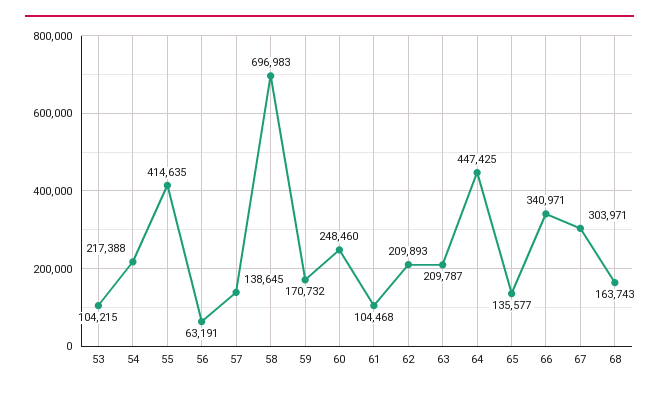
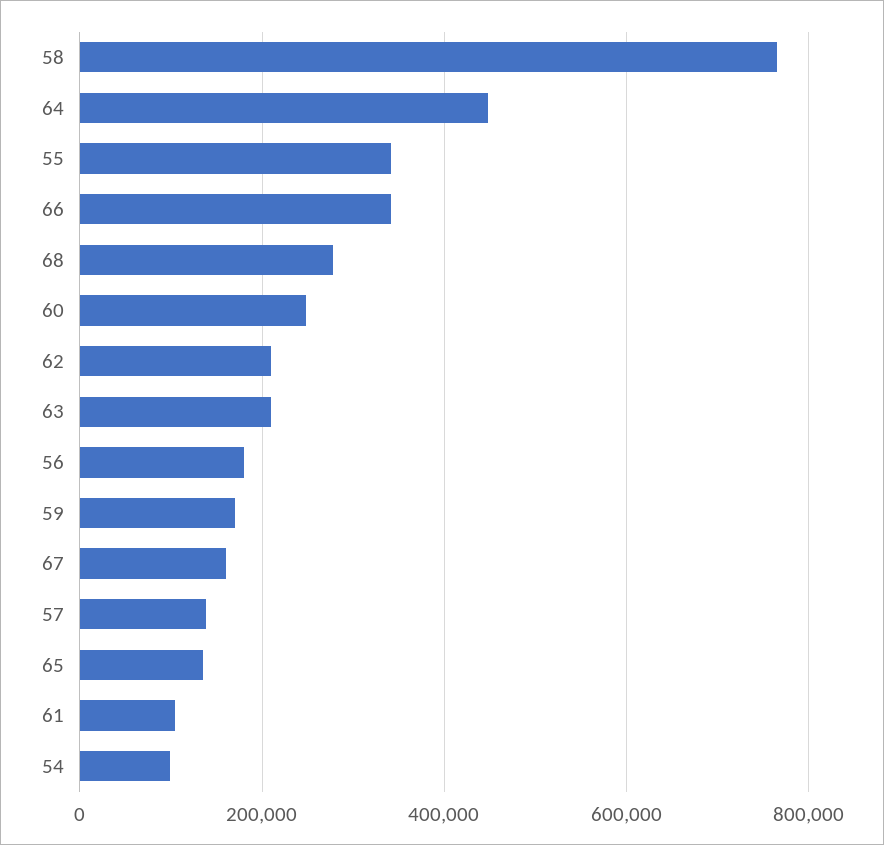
  {
-   "53": 104215,
-   "54": 217388,
+   "54": 100000,
-   "55": 414635,
+   "55": 340000,
-   "56": 63191,
+   "56": 180000,
    "57": 138645,
-   "58": 696983,
+   "58": 760000,
    "59": 170732,
    "60": 248460,
    "61": 104468,
    "62": 209893,
    "63": 209787,
    "64": 447425,
    "65": 135577,
    "66": 340971,
-   "67": 303971,
+   "67": 160000,
-   "68": 163743
+   "68": 280000
  }

